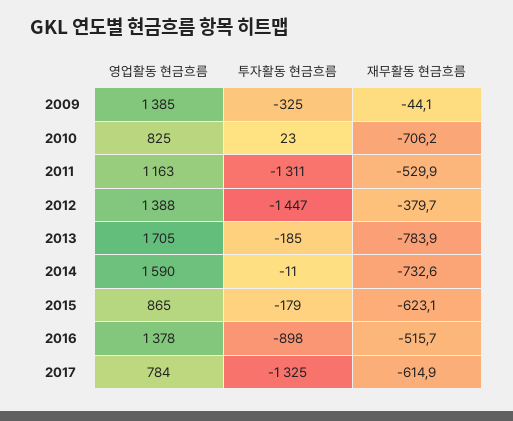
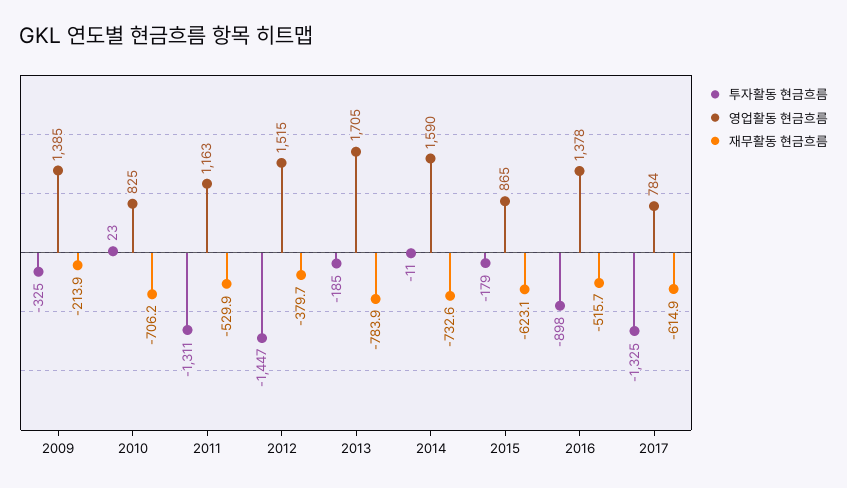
  {
    "영업활동 현금흐름": {
      "2009": 1385,
      "2010": 825,
      "2011": 1163,
-     "2012": 1388,
+     "2012": 1515,
      "2013": 1705,
      "2014": 1590,
      "2015": 865,
      "2016": 1378,
      "2017": 784
    },
    "투자활동 현금흐름": {
      "2009": -325,
      "2010": 23,
      "2011": -1311,
      "2012": -1447,
      "2013": -185,
      "2014": -11,
      "2015": -179,
      "2016": -898,
      "2017": -1325
    },
    "재무활동 현금흐름": {
-     "2009": -44.1,
+     "2009": -213.9,
      "2010": -706.2,
      "2011": -529.9,
      "2012": -379.7,
      "2013": -783.9,
      "2014": -732.6,
      "2015": -623.1,
      "2016": -515.7,
      "2017": -614.9
    }
  }

